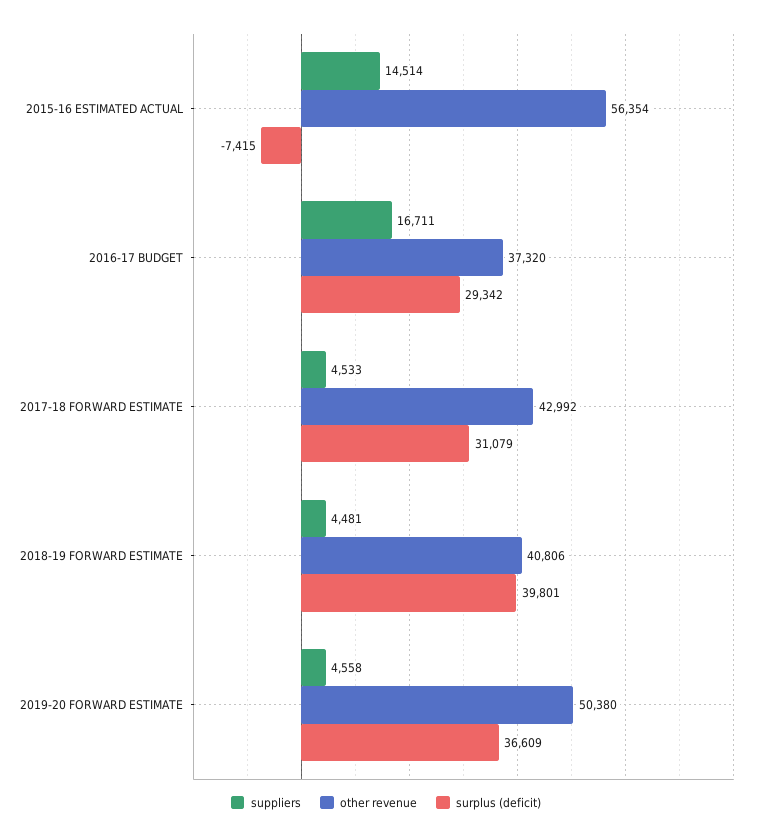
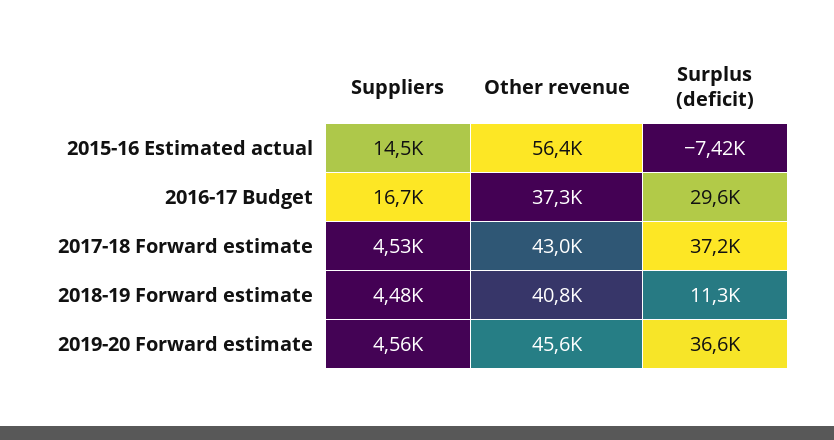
  {
    "suppliers": {
      "2015-16 ESTIMATED ACTUAL": 14514,
      "2016-17 BUDGET": 16711,
      "2017-18 FORWARD ESTIMATE": 4533,
      "2018-19 FORWARD ESTIMATE": 4481,
      "2019-20 FORWARD ESTIMATE": 4558
    },
    "other revenue": {
      "2015-16 ESTIMATED ACTUAL": 56354,
      "2016-17 BUDGET": 37320,
      "2017-18 FORWARD ESTIMATE": 42992,
      "2018-19 FORWARD ESTIMATE": 40806,
-     "2019-20 FORWARD ESTIMATE": 50380
+     "2019-20 FORWARD ESTIMATE": 45600
    },
    "surplus (deficit)": {
      "2015-16 ESTIMATED ACTUAL": -7415,
-     "2016-17 BUDGET": 29342,
+     "2016-17 BUDGET": 29600,
-     "2017-18 FORWARD ESTIMATE": 31079,
+     "2017-18 FORWARD ESTIMATE": 37200,
-     "2018-19 FORWARD ESTIMATE": 39801,
+     "2018-19 FORWARD ESTIMATE": 11300,
      "2019-20 FORWARD ESTIMATE": 36609
    }
  }

